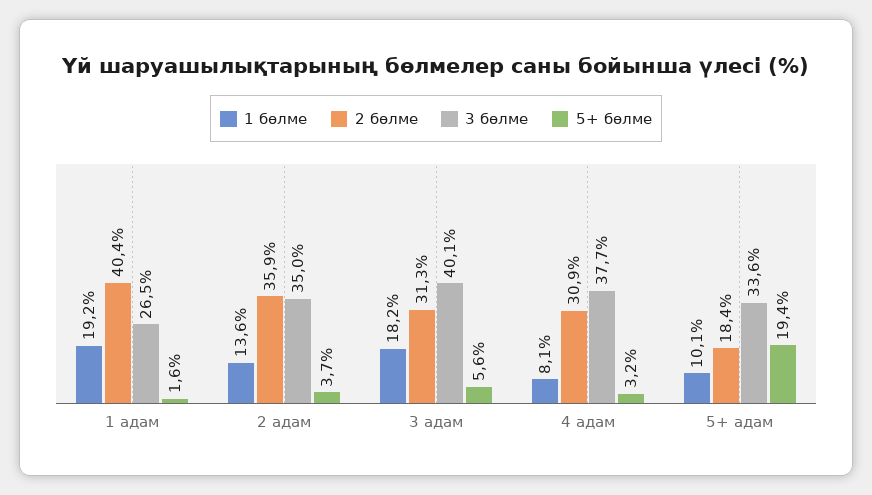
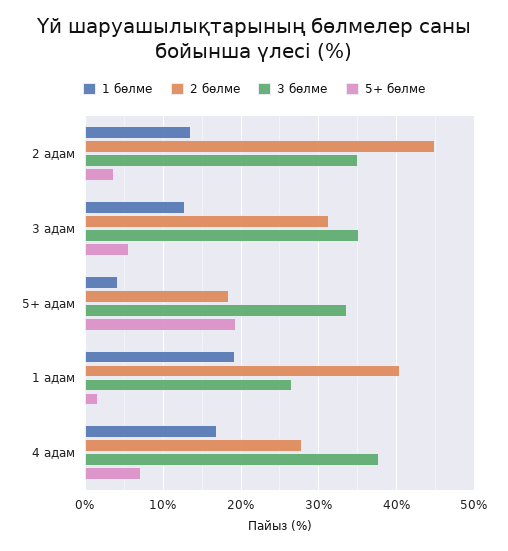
  {
    "1 бөлме": {
      "1 адам": 19.2,
      "2 адам": 13.6,
-     "3 адам": 18.2,
+     "3 адам": 13,
-     "4 адам": 8.1,
+     "4 адам": 17,
-     "5+ адам": 10.1
+     "5+ адам": 4
    },
    "2 бөлме": {
      "1 адам": 40.4,
-     "2 адам": 35.9,
+     "2 адам": 45,
      "3 адам": 31.3,
-     "4 адам": 30.9,
+     "4 адам": 28,
      "5+ адам": 18.4
    },
    "3 бөлме": {
      "1 адам": 26.5,
      "2 адам": 35,
-     "3 адам": 40.1,
+     "3 адам": 35,
      "4 адам": 37.7,
      "5+ адам": 33.6
    },
    "5+ бөлме": {
      "1 адам": 1.6,
      "2 адам": 3.7,
      "3 адам": 5.6,
-     "4 адам": 3.2,
+     "4 адам": 7,
      "5+ адам": 19.4
    }
  }

